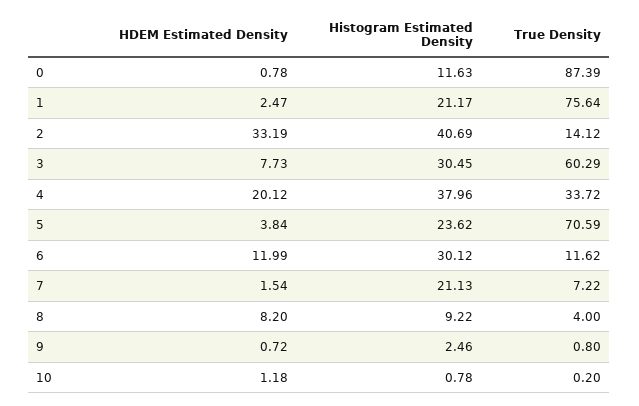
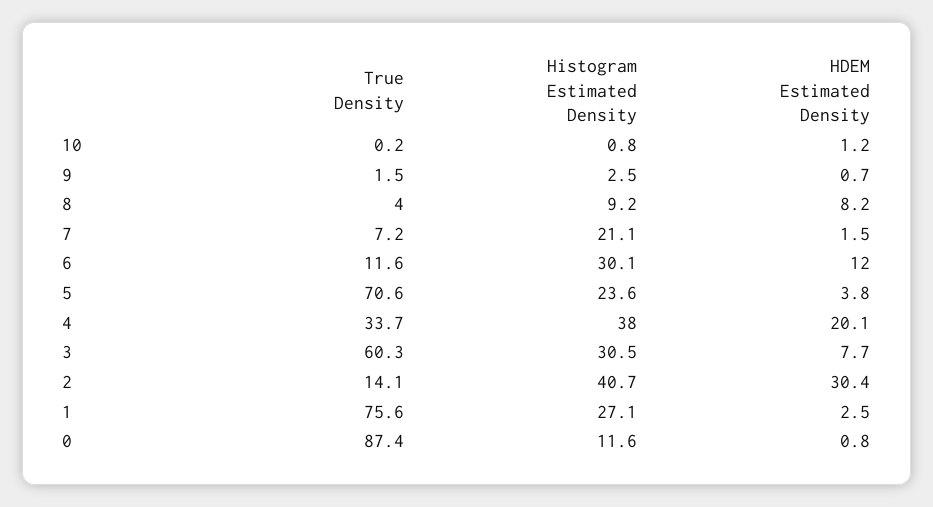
  {
    "HDEM Estimated Density": {
      "0": 0.78,
      "1": 2.47,
-     "2": 33.19,
+     "2": 30.4,
      "3": 7.73,
      "4": 20.12,
      "5": 3.84,
      "6": 11.99,
      "7": 1.54,
      "8": 8.2,
      "9": 0.72,
      "10": 1.18
    },
    "Histogram Estimated Density": {
      "0": 11.63,
-     "1": 21.17,
+     "1": 27.1,
      "2": 40.69,
      "3": 30.45,
      "4": 37.96,
      "5": 23.62,
      "6": 30.12,
      "7": 21.13,
      "8": 9.22,
      "9": 2.46,
      "10": 0.78
    },
    "True Density": {
      "0": 87.39,
      "1": 75.64,
      "2": 14.12,
      "3": 60.29,
      "4": 33.72,
      "5": 70.59,
      "6": 11.62,
      "7": 7.22,
      "8": 4,
-     "9": 0.8,
+     "9": 1.5,
      "10": 0.2
    }
  }

